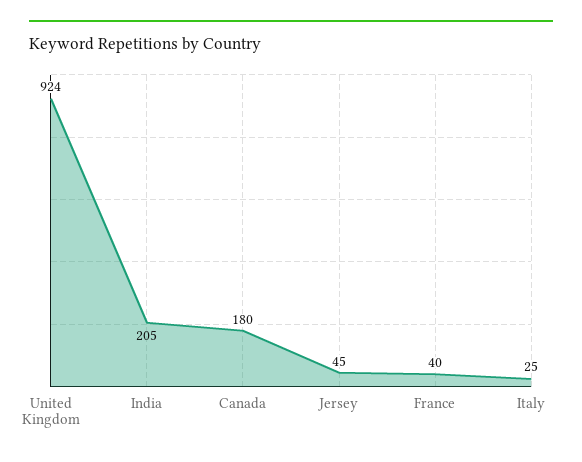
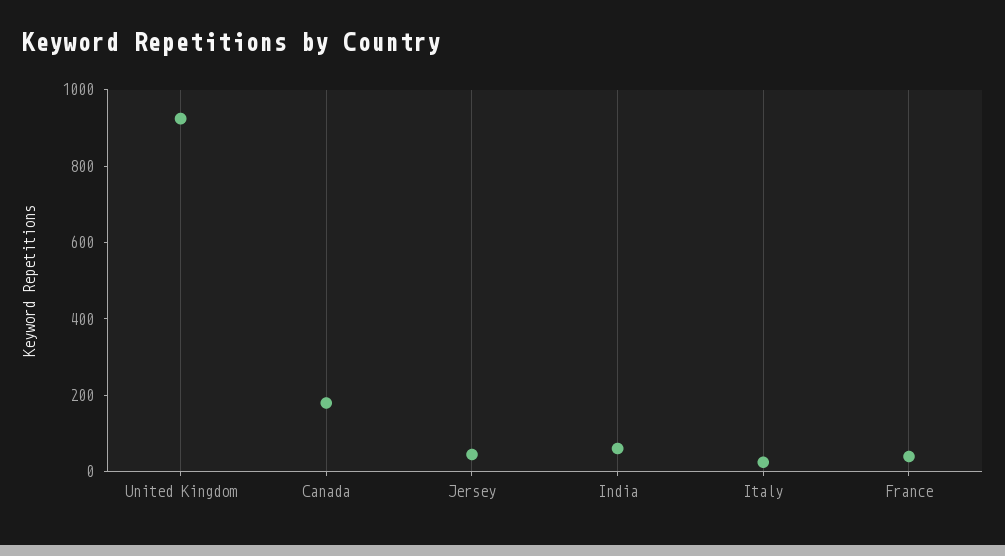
  {
    "United Kingdom": 924,
-   "India": 205,
+   "India": 50,
    "Canada": 180,
    "Jersey": 45,
    "France": 40,
    "Italy": 25
  }

